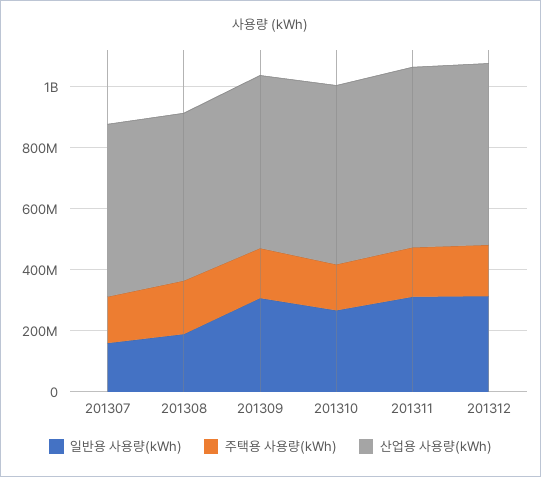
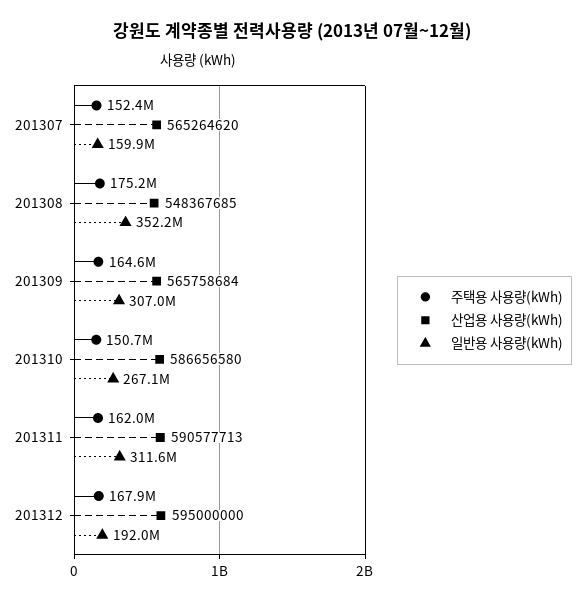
  {
    "일반용 사용량(kWh)": {
      "201307": 159900000,
-     "201308": 200000000,
+     "201308": 352200000,
      "201309": 307000000,
      "201310": 267100000,
      "201311": 311600000,
-     "201312": 300000000
+     "201312": 192000000
    },
    "주택용 사용량(kWh)": {
      "201307": 152400000,
      "201308": 175200000,
      "201309": 164600000,
      "201310": 150700000,
      "201311": 162000000,
      "201312": 167900000
    },
    "산업용 사용량(kWh)": {
      "201307": 565264620,
      "201308": 548367685,
      "201309": 565758684,
      "201310": 586656580,
      "201311": 590577713,
      "201312": 595000000
    }
  }

